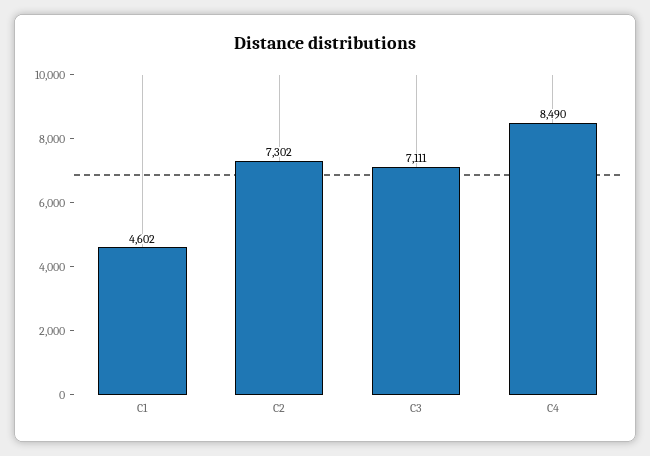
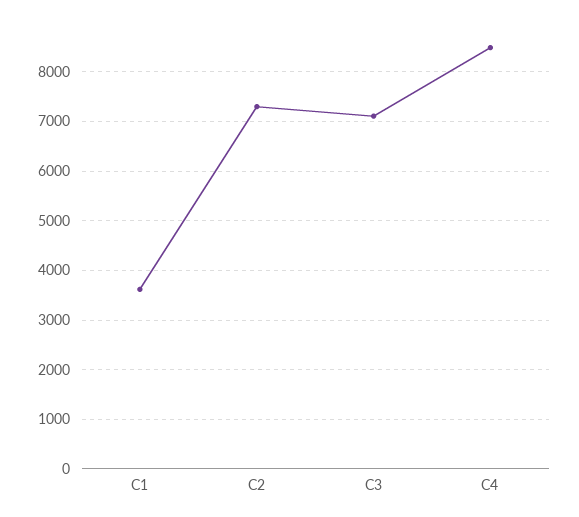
  {
-   "C1": 4602,
+   "C1": 3600,
    "C2": 7302,
    "C3": 7111,
    "C4": 8490
  }

